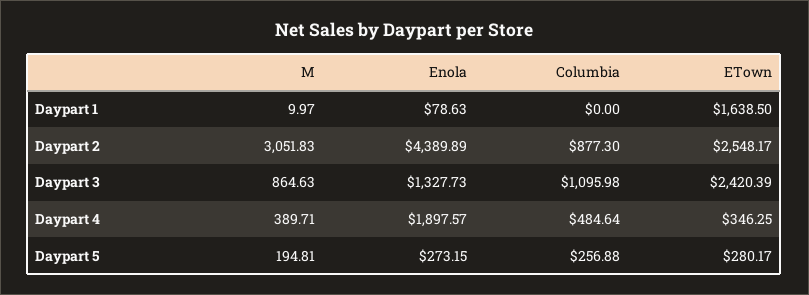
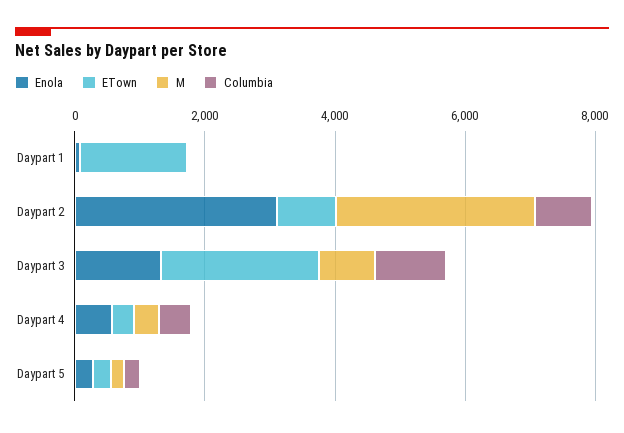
  {
    "M": {
      "Daypart 1": 9.97,
      "Daypart 2": 3051.83,
      "Daypart 3": 864.63,
      "Daypart 4": 389.71,
      "Daypart 5": 194.81
    },
    "Enola": {
      "Daypart 1": 78.63,
-     "Daypart 2": 4389.89,
+     "Daypart 2": 3000,
      "Daypart 3": 1327.73,
-     "Daypart 4": 1897.57,
+     "Daypart 4": 500,
      "Daypart 5": 273.15
    },
    "Columbia": {
      "Daypart 1": 0,
      "Daypart 2": 877.3,
      "Daypart 3": 1095.98,
      "Daypart 4": 484.64,
      "Daypart 5": 256.88
    },
    "ETown": {
      "Daypart 1": 1638.5,
-     "Daypart 2": 2548.17,
+     "Daypart 2": 1000,
      "Daypart 3": 2420.39,
      "Daypart 4": 346.25,
      "Daypart 5": 280.17
    }
  }

